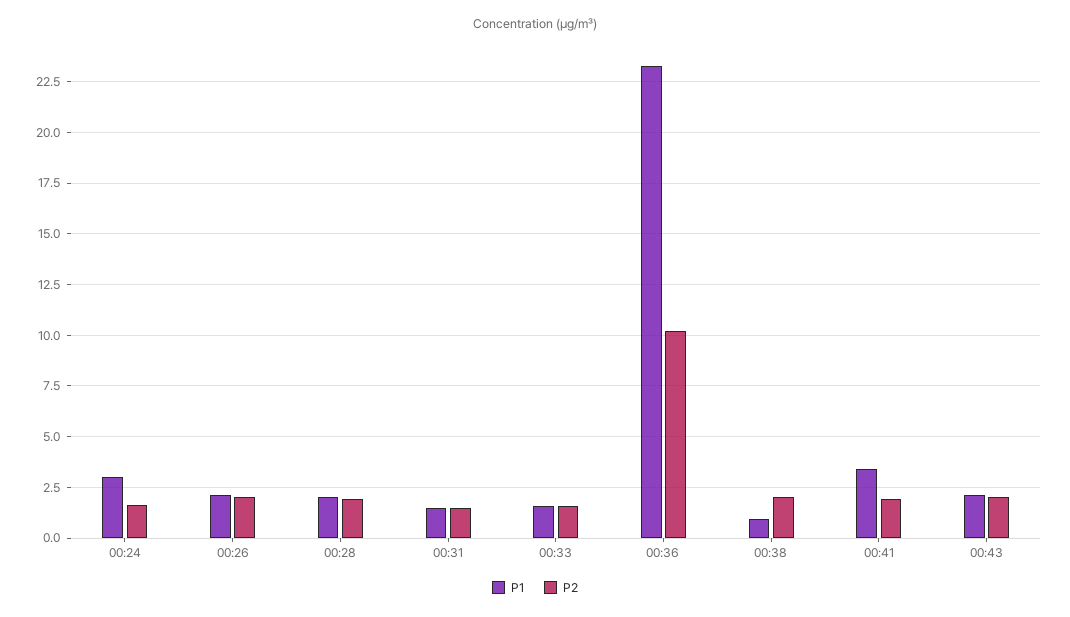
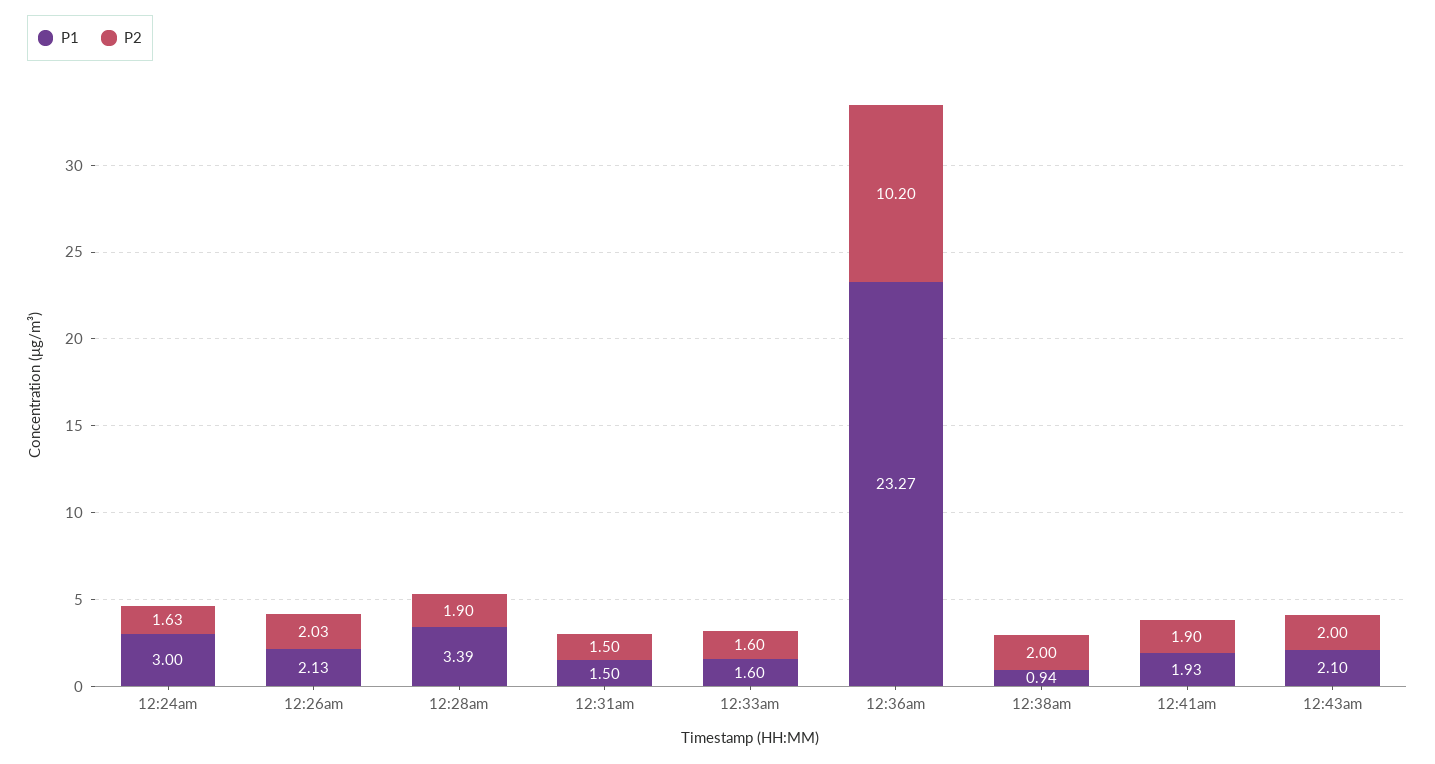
  {
    "P1": {
      "00:24": 3,
      "00:26": 2.13,
-     "00:28": 2,
+     "00:28": 3.39,
      "00:31": 1.5,
      "00:33": 1.6,
      "00:36": 23.27,
      "00:38": 0.94,
-     "00:41": 3.5,
+     "00:41": 1.93,
      "00:43": 2.1
    },
    "P2": {
      "00:24": 1.63,
      "00:26": 2.03,
      "00:28": 1.9,
      "00:31": 1.5,
      "00:33": 1.6,
      "00:36": 10.2,
      "00:38": 2,
      "00:41": 1.9,
      "00:43": 2
    }
  }

